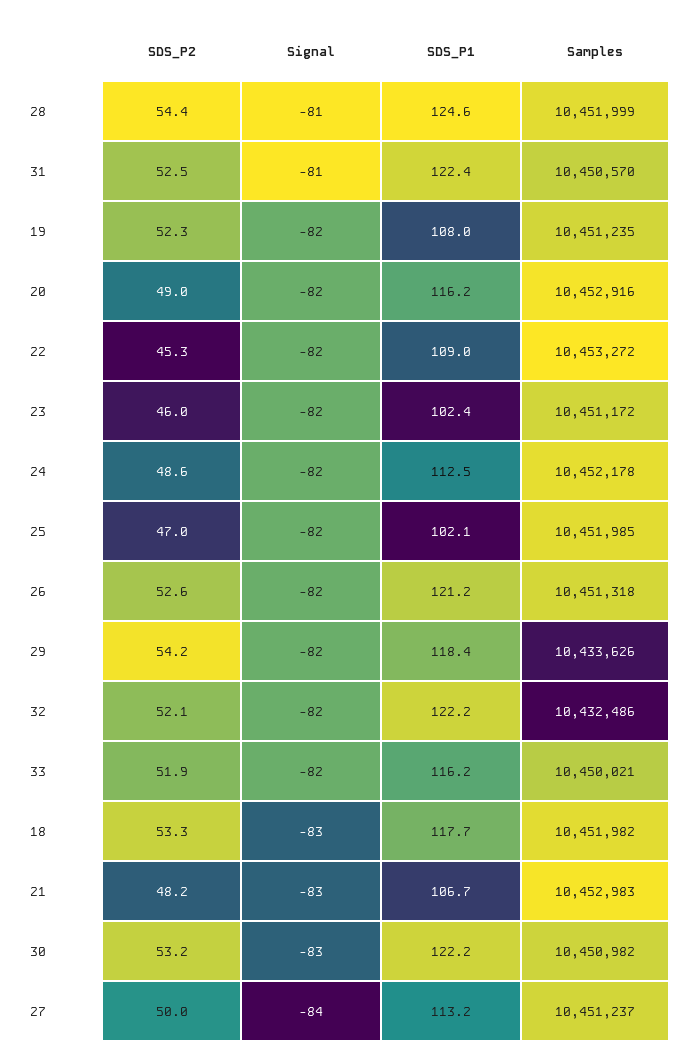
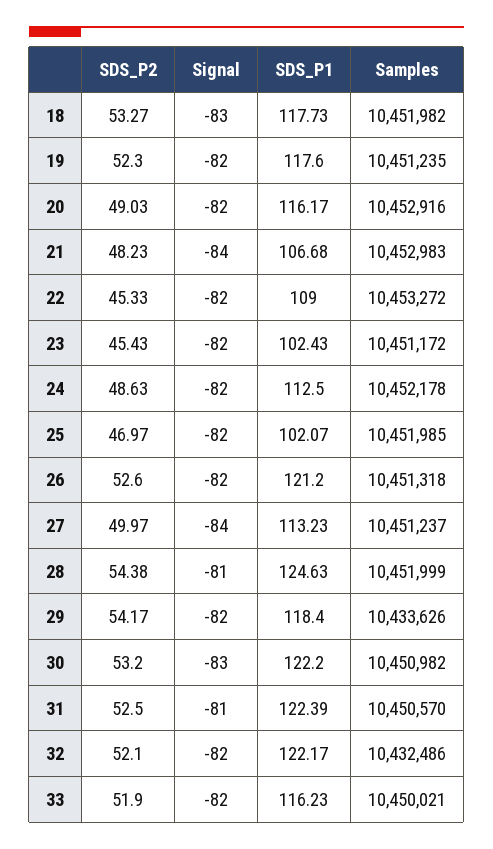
  {
    "SDS_P2": {
      "28": 54.38,
      "31": 52.5,
      "19": 52.3,
      "20": 49.03,
      "22": 45.33,
-     "23": 46,
+     "23": 45.43,
      "24": 48.63,
      "25": 46.97,
      "26": 52.6,
      "29": 54.17,
      "32": 52.1,
      "33": 51.9,
      "18": 53.27,
      "21": 48.23,
      "30": 53.2,
      "27": 49.97
    },
    "Signal": {
      "28": -81,
      "31": -81,
      "19": -82,
      "20": -82,
      "22": -82,
      "23": -82,
      "24": -82,
      "25": -82,
      "26": -82,
      "29": -82,
      "32": -82,
      "33": -82,
      "18": -83,
-     "21": -83,
+     "21": -84,
      "30": -83,
      "27": -84
    },
    "SDS_P1": {
      "28": 124.63,
      "31": 122.39,
-     "19": 108,
+     "19": 117.6,
      "20": 116.17,
      "22": 109,
      "23": 102.43,
      "24": 112.5,
      "25": 102.07,
      "26": 121.2,
      "29": 118.4,
      "32": 122.17,
      "33": 116.23,
      "18": 117.73,
      "21": 106.68,
      "30": 122.2,
      "27": 113.23
    },
    "Samples": {
      "28": 10451999,
      "31": 10450570,
      "19": 10451235,
      "20": 10452916,
      "22": 10453272,
      "23": 10451172,
      "24": 10452178,
      "25": 10451985,
      "26": 10451318,
      "29": 10433626,
      "32": 10432486,
      "33": 10450021,
      "18": 10451982,
      "21": 10452983,
      "30": 10450982,
      "27": 10451237
    }
  }

